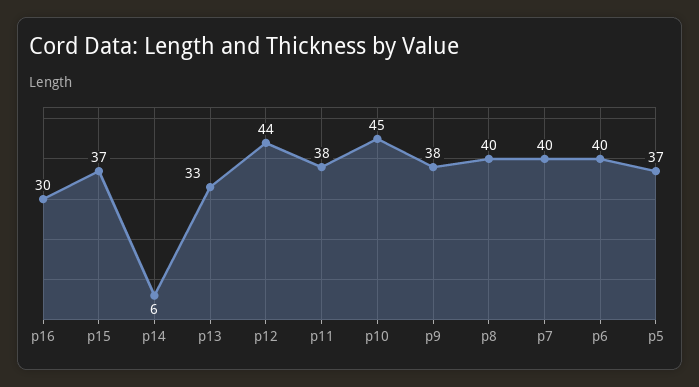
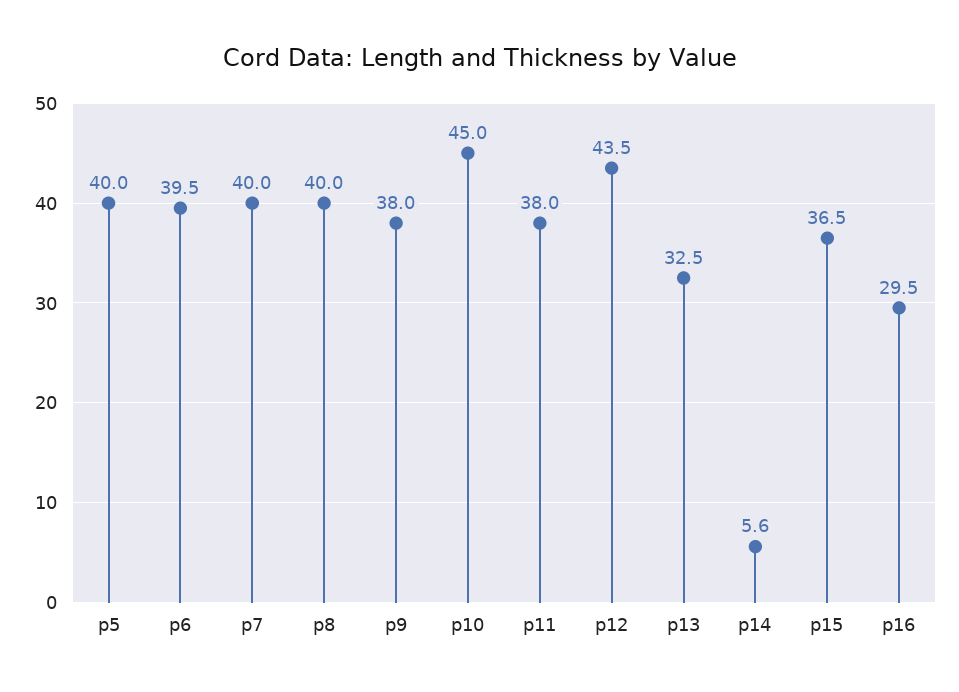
  {
    "p16": 29.5,
    "p15": 36.5,
    "p14": 5.6,
    "p13": 32.5,
    "p12": 43.5,
    "p11": 38,
    "p10": 45,
    "p9": 38,
    "p8": 40,
    "p7": 40,
    "p6": 39.5,
-   "p5": 37
+   "p5": 40
  }

